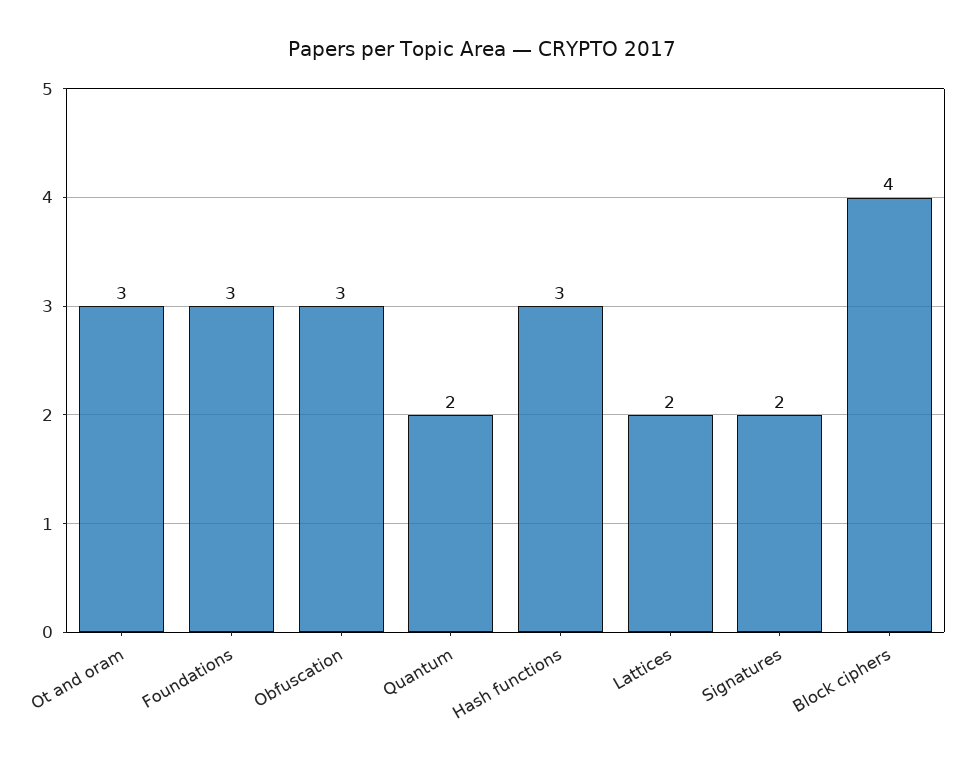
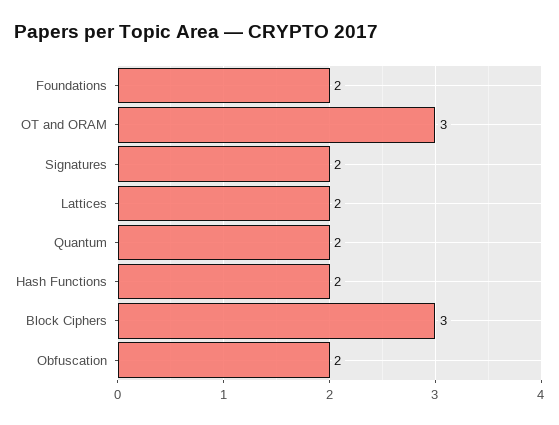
  {
    "Ot and oram": 3,
-   "Foundations": 3,
+   "Foundations": 2,
-   "Obfuscation": 3,
+   "Obfuscation": 2,
    "Quantum": 2,
-   "Hash functions": 3,
+   "Hash functions": 2,
    "Lattices": 2,
    "Signatures": 2,
-   "Block ciphers": 4
+   "Block ciphers": 3
  }

